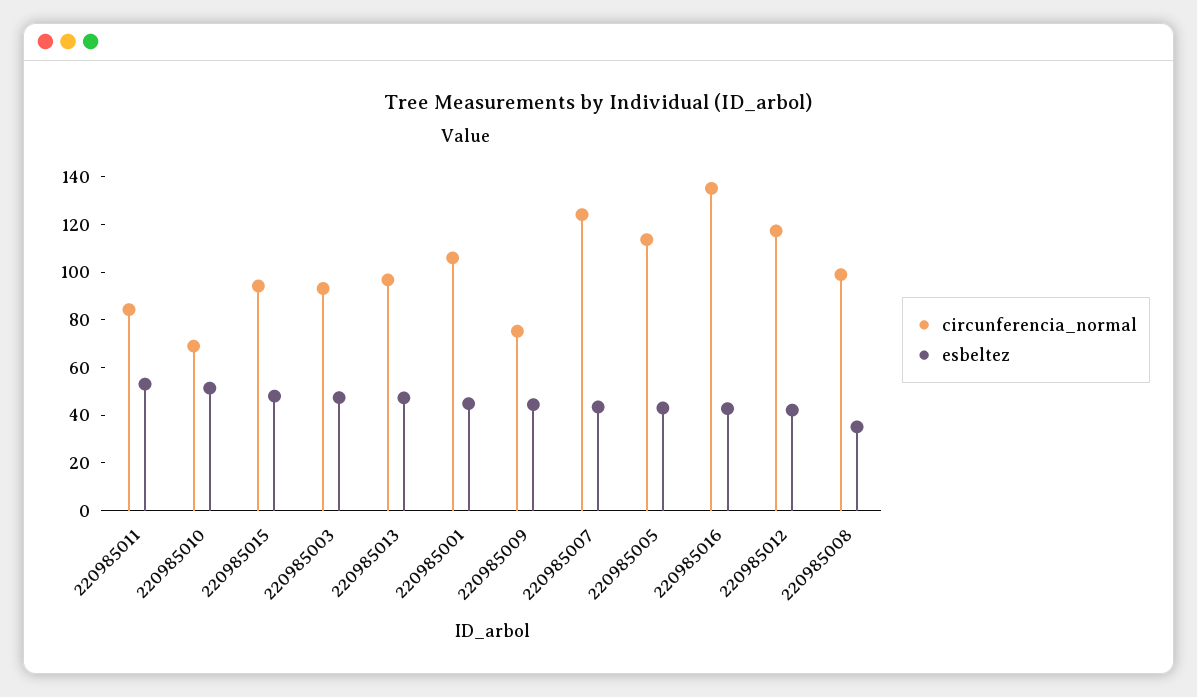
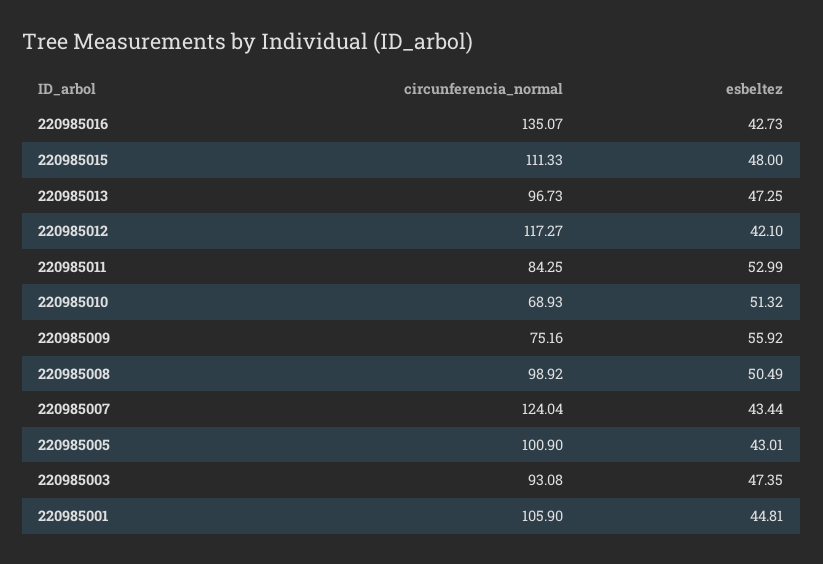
  {
    "circunferencia_normal": {
      "220985011": 84.25,
      "220985010": 68.93,
-     "220985015": 95,
+     "220985015": 111.33,
      "220985003": 93.08,
      "220985013": 96.73,
      "220985001": 105.9,
      "220985009": 75.16,
      "220985007": 124.04,
-     "220985005": 115,
+     "220985005": 100.9,
      "220985016": 135.07,
      "220985012": 117.27,
      "220985008": 98.92
    },
    "esbeltez": {
      "220985011": 52.99,
      "220985010": 51.32,
      "220985015": 48,
      "220985003": 47.35,
      "220985013": 47.25,
      "220985001": 44.81,
-     "220985009": 45,
+     "220985009": 55.92,
      "220985007": 43.44,
      "220985005": 43.01,
      "220985016": 42.73,
      "220985012": 42.1,
-     "220985008": 35
+     "220985008": 50.49
    }
  }

